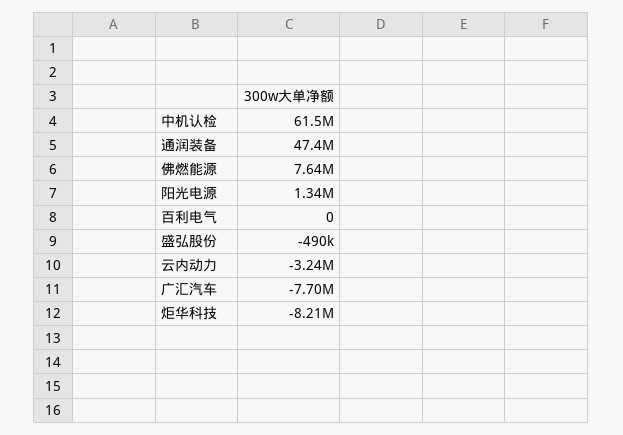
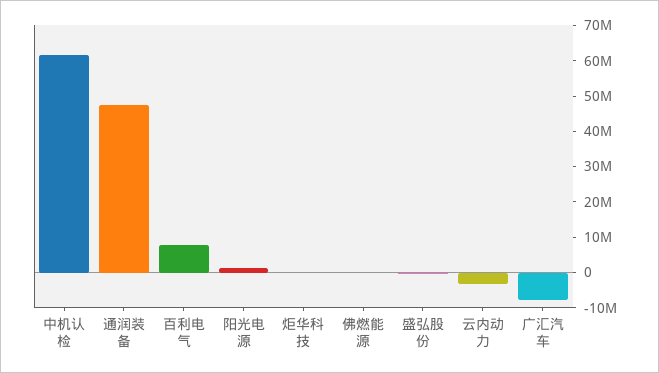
  {
    "中机认检": 61500000,
    "通润装备": 47400000,
-   "佛燃能源": 7640000,
+   "佛燃能源": 0,
    "阳光电源": 1340000,
-   "百利电气": 0,
+   "百利电气": 7500000,
    "盛弘股份": -490000,
    "云内动力": -3240000,
    "广汇汽车": -7700000,
-   "炬华科技": -8210000
+   "炬华科技": 0
  }

